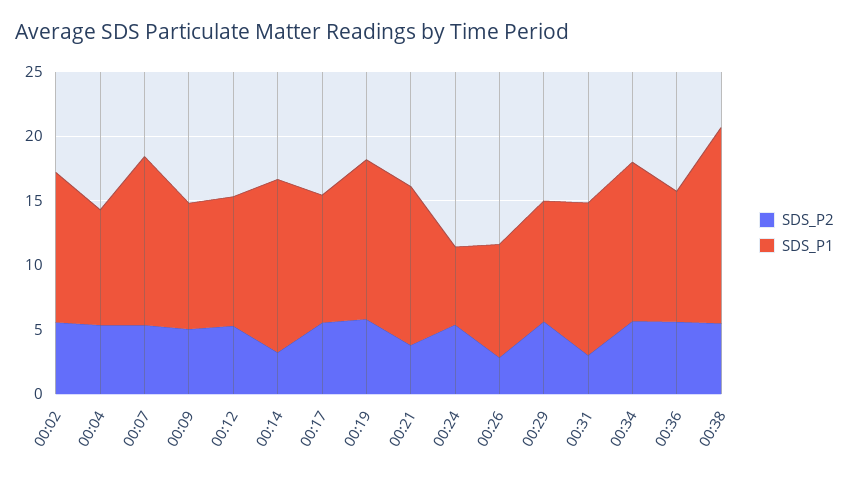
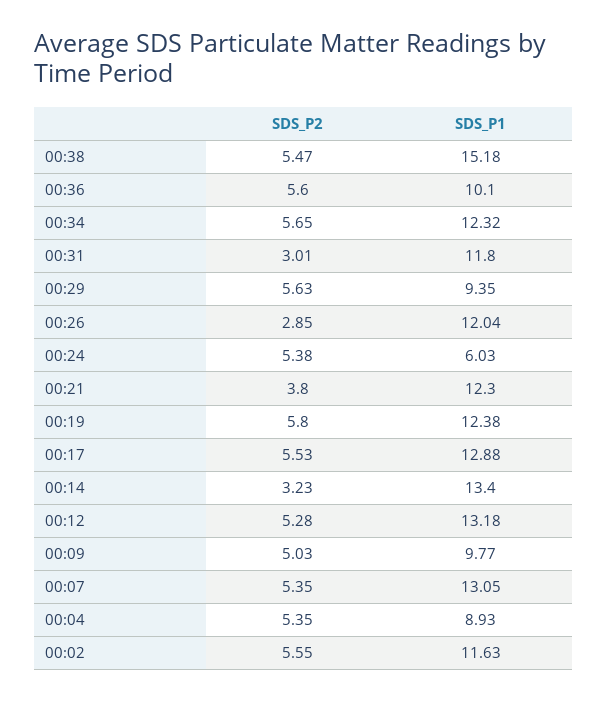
  {
    "SDS_P2": {
      "00:02": 5.55,
      "00:04": 5.35,
      "00:07": 5.35,
      "00:09": 5.03,
      "00:12": 5.28,
      "00:14": 3.23,
      "00:17": 5.53,
      "00:19": 5.8,
      "00:21": 3.8,
      "00:24": 5.38,
      "00:26": 2.85,
      "00:29": 5.63,
      "00:31": 3.01,
      "00:34": 5.65,
      "00:36": 5.6,
      "00:38": 5.47
    },
    "SDS_P1": {
      "00:02": 11.63,
      "00:04": 8.93,
      "00:07": 13.05,
      "00:09": 9.77,
-     "00:12": 10,
+     "00:12": 13.18,
      "00:14": 13.4,
-     "00:17": 10,
+     "00:17": 12.88,
      "00:19": 12.38,
      "00:21": 12.3,
      "00:24": 6.03,
-     "00:26": 9,
+     "00:26": 12.04,
      "00:29": 9.35,
      "00:31": 11.8,
      "00:34": 12.32,
      "00:36": 10.1,
      "00:38": 15.18
    }
  }

